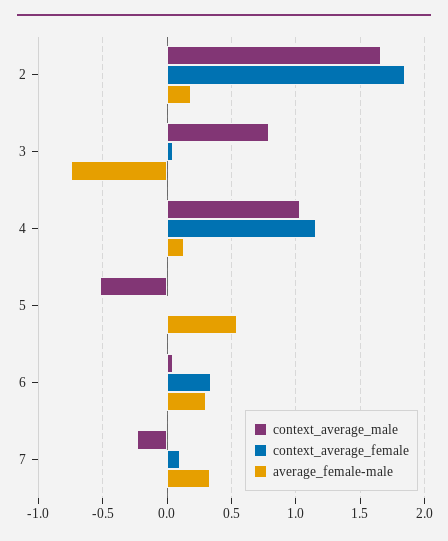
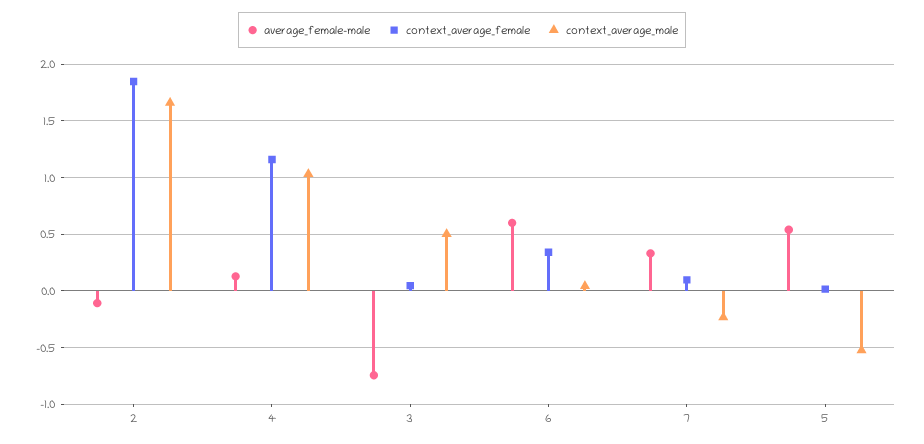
  {
    "context_average_male": {
      "2": 1.65,
-     "3": 0.8,
+     "3": 0.5,
      "4": 1.05,
      "5": -0.5,
      "6": 0.05,
      "7": -0.25
    },
    "context_average_female": {
      "2": 1.85,
      "3": 0.05,
      "4": 1.15,
      "5": 0,
      "6": 0.35,
      "7": 0.1
    },
    "average_female-male": {
-     "2": 0.2,
+     "2": -0.1,
      "3": -0.75,
      "4": 0.15,
      "5": 0.55,
-     "6": 0.3,
+     "6": 0.6,
      "7": 0.35
    }
  }

